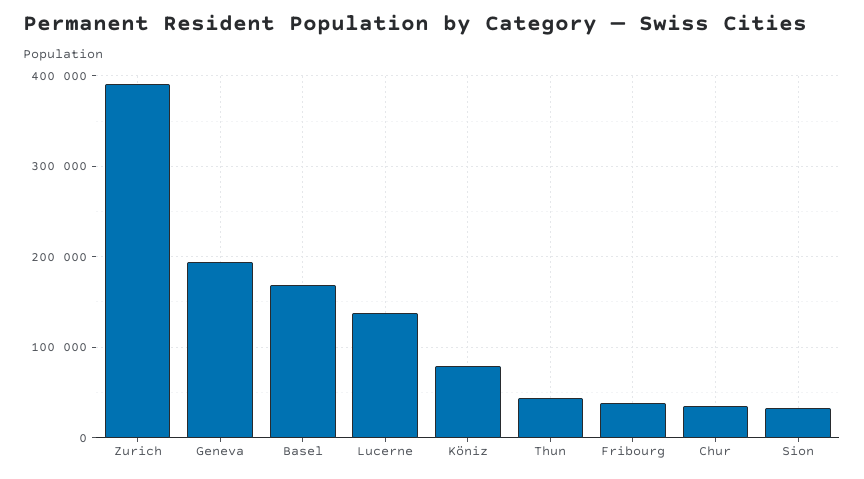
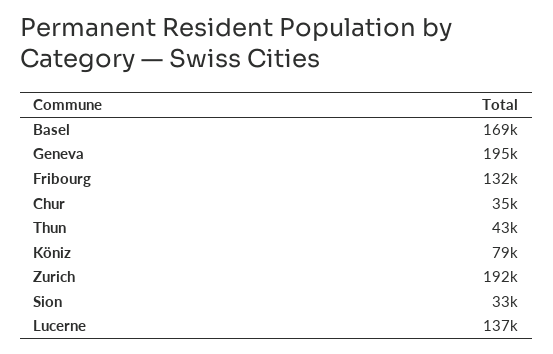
  {
-   "Zurich": 390000,
+   "Zurich": 192000,
    "Geneva": 195000,
    "Basel": 169000,
    "Lucerne": 137000,
    "Köniz": 79000,
    "Thun": 43000,
-   "Fribourg": 40000,
+   "Fribourg": 132000,
    "Chur": 35000,
    "Sion": 33000
  }

